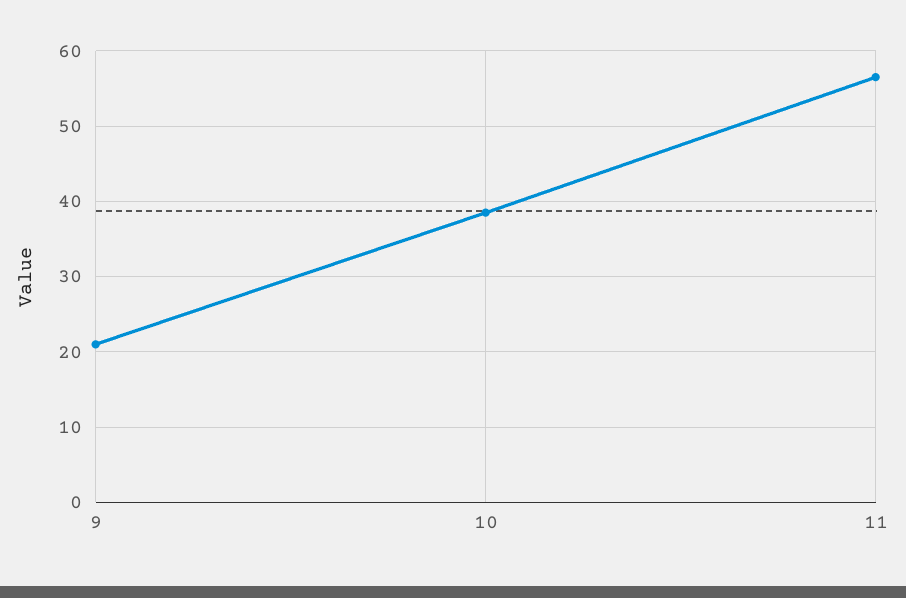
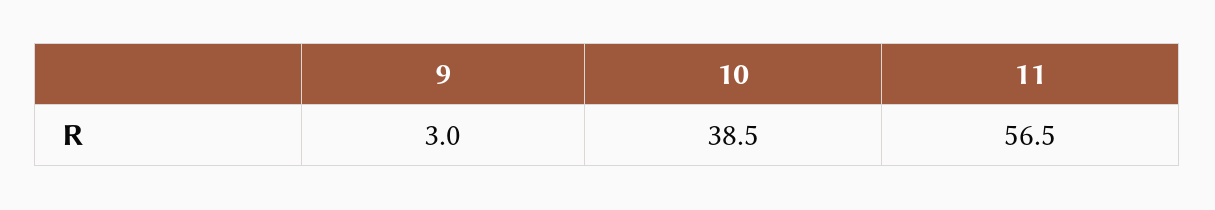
  {
-   "9": 21,
+   "9": 3,
    "10": 38.5,
    "11": 56.5
  }

